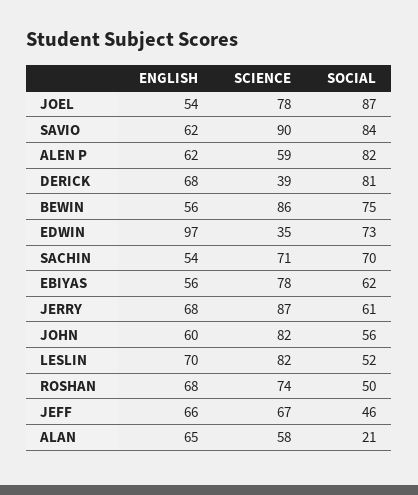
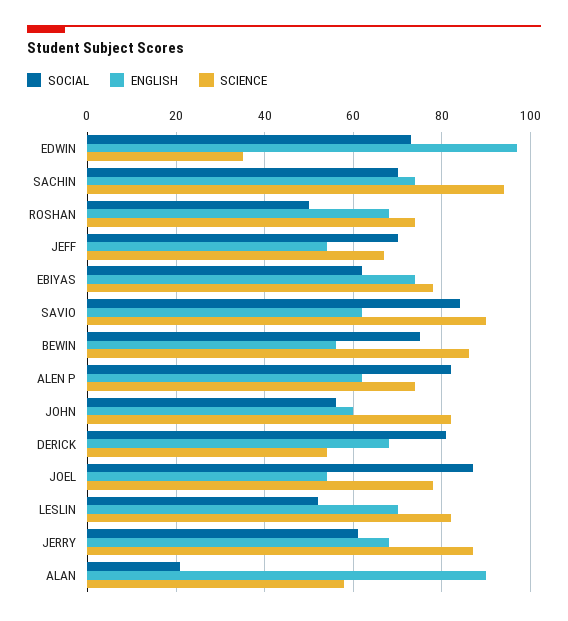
  {
    "ENGLISH": {
      "JOEL": 54,
      "SAVIO": 62,
      "ALEN P": 62,
      "DERICK": 68,
      "BEWIN": 56,
      "EDWIN": 97,
-     "SACHIN": 54,
+     "SACHIN": 75,
-     "EBIYAS": 56,
+     "EBIYAS": 75,
      "JERRY": 68,
      "JOHN": 60,
      "LESLIN": 70,
      "ROSHAN": 68,
-     "JEFF": 66,
+     "JEFF": 55,
-     "ALAN": 65
+     "ALAN": 90
    },
    "SCIENCE": {
      "JOEL": 78,
      "SAVIO": 90,
-     "ALEN P": 59,
+     "ALEN P": 75,
-     "DERICK": 39,
+     "DERICK": 55,
      "BEWIN": 86,
      "EDWIN": 35,
-     "SACHIN": 71,
+     "SACHIN": 95,
      "EBIYAS": 78,
      "JERRY": 87,
      "JOHN": 82,
      "LESLIN": 82,
      "ROSHAN": 74,
      "JEFF": 67,
      "ALAN": 58
    },
    "SOCIAL": {
      "JOEL": 87,
      "SAVIO": 84,
      "ALEN P": 82,
      "DERICK": 81,
      "BEWIN": 75,
      "EDWIN": 73,
      "SACHIN": 70,
      "EBIYAS": 62,
      "JERRY": 61,
      "JOHN": 56,
      "LESLIN": 52,
      "ROSHAN": 50,
-     "JEFF": 46,
+     "JEFF": 70,
      "ALAN": 21
    }
  }

